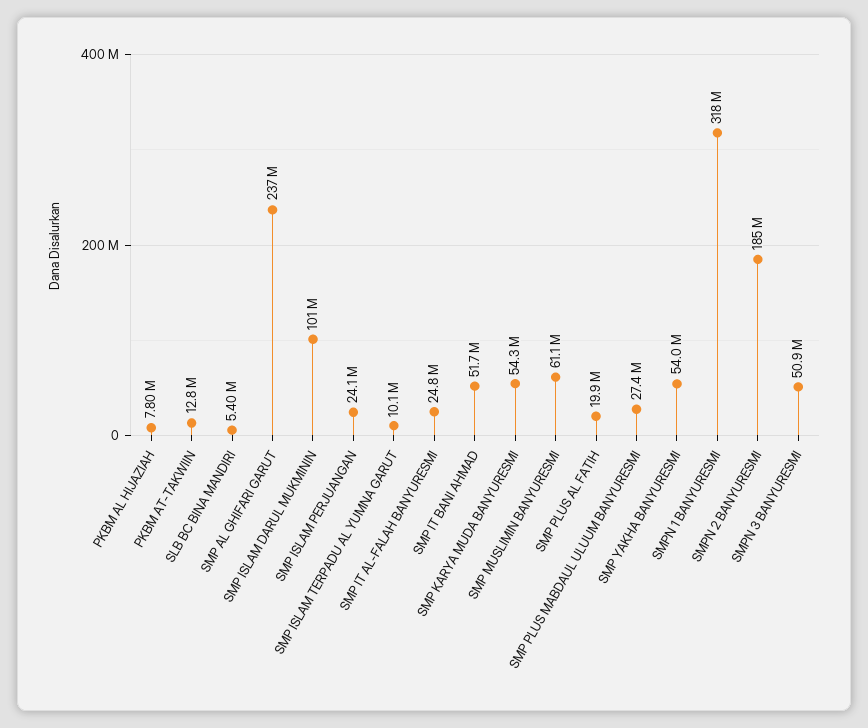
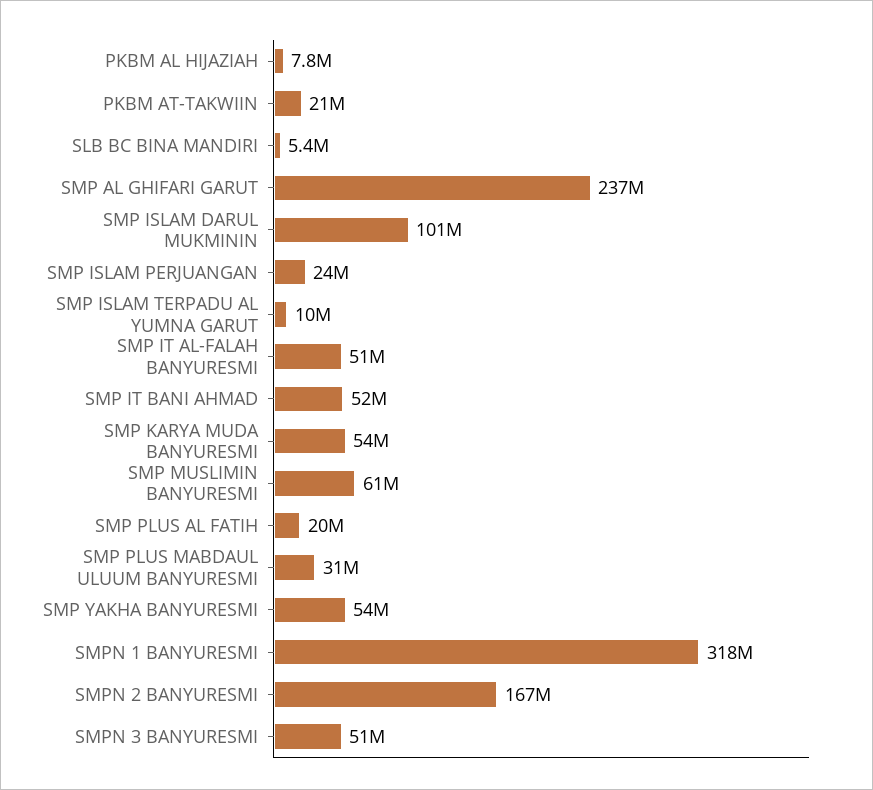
  {
    "PKBM AL HIJAZIAH": 7800000,
-   "PKBM AT-TAKWIIN": 12800000,
+   "PKBM AT-TAKWIIN": 21000000,
    "SLB BC BINA MANDIRI": 5400000,
    "SMP AL GHIFARI GARUT": 237000000,
    "SMP ISLAM DARUL MUKMININ": 101000000,
    "SMP ISLAM PERJUANGAN": 24100000,
    "SMP ISLAM TERPADU AL YUMNA GARUT": 10100000,
-   "SMP IT AL-FALAH BANYURESMI": 24800000,
+   "SMP IT AL-FALAH BANYURESMI": 51000000,
    "SMP IT BANI AHMAD": 51700000,
    "SMP KARYA MUDA BANYURESMI": 54300000,
    "SMP MUSLIMIN BANYURESMI": 61100000,
    "SMP PLUS AL FATIH": 19900000,
-   "SMP PLUS MABDAUL ULUUM BANYURESMI": 27400000,
+   "SMP PLUS MABDAUL ULUUM BANYURESMI": 31000000,
    "SMP YAKHA BANYURESMI": 54000000,
    "SMPN 1 BANYURESMI": 318000000,
-   "SMPN 2 BANYURESMI": 185000000,
+   "SMPN 2 BANYURESMI": 167000000,
    "SMPN 3 BANYURESMI": 50900000
  }

